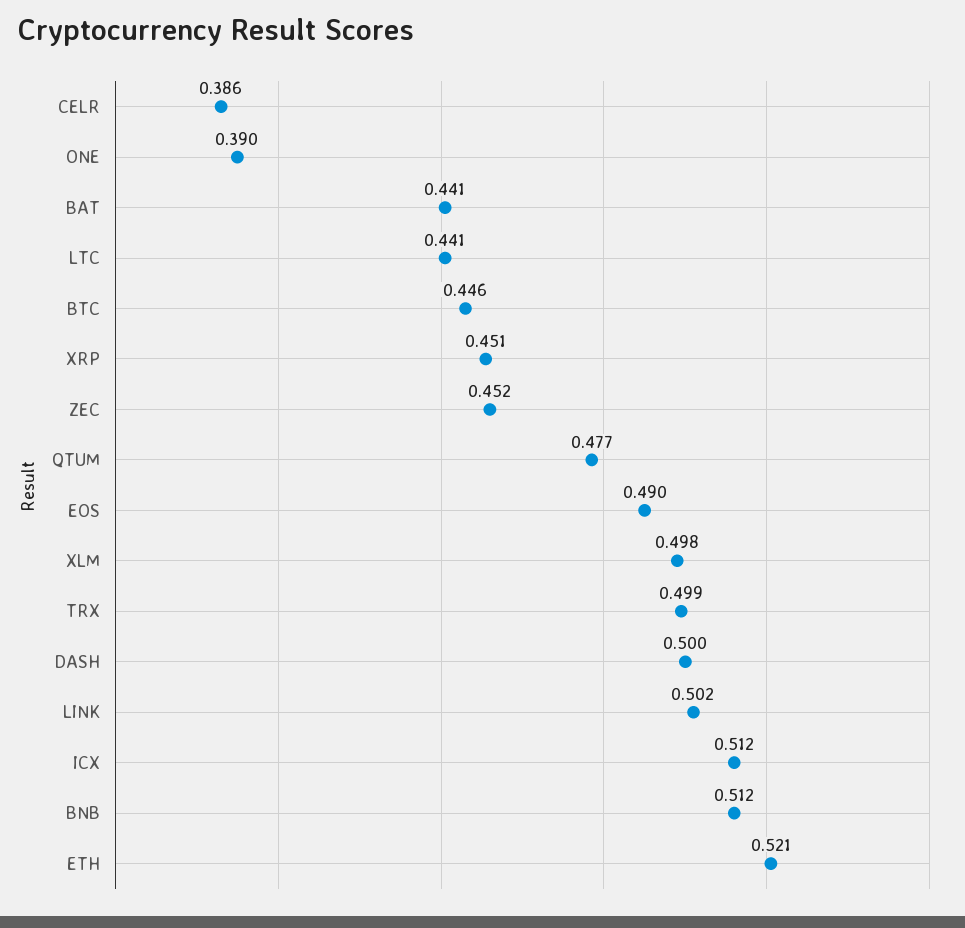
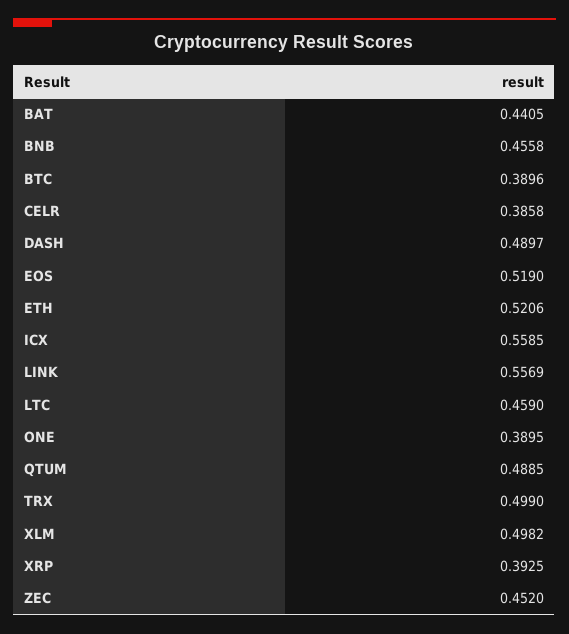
  {
    "CELR": 0.3858,
    "ONE": 0.3895,
    "BAT": 0.4405,
-   "LTC": 0.441,
+   "LTC": 0.459,
-   "BTC": 0.446,
+   "BTC": 0.3896,
-   "XRP": 0.451,
+   "XRP": 0.3925,
    "ZEC": 0.452,
-   "QTUM": 0.477,
+   "QTUM": 0.4885,
-   "EOS": 0.49,
+   "EOS": 0.519,
    "XLM": 0.4982,
    "TRX": 0.499,
-   "DASH": 0.5,
+   "DASH": 0.4897,
-   "LINK": 0.502,
+   "LINK": 0.5569,
-   "ICX": 0.512,
+   "ICX": 0.5585,
-   "BNB": 0.512,
+   "BNB": 0.4558,
    "ETH": 0.5206
  }

